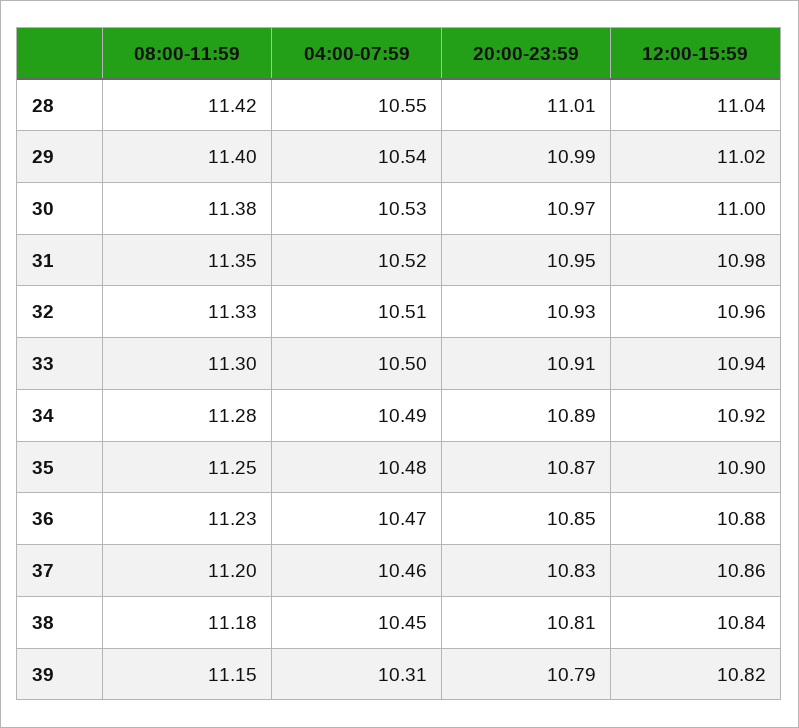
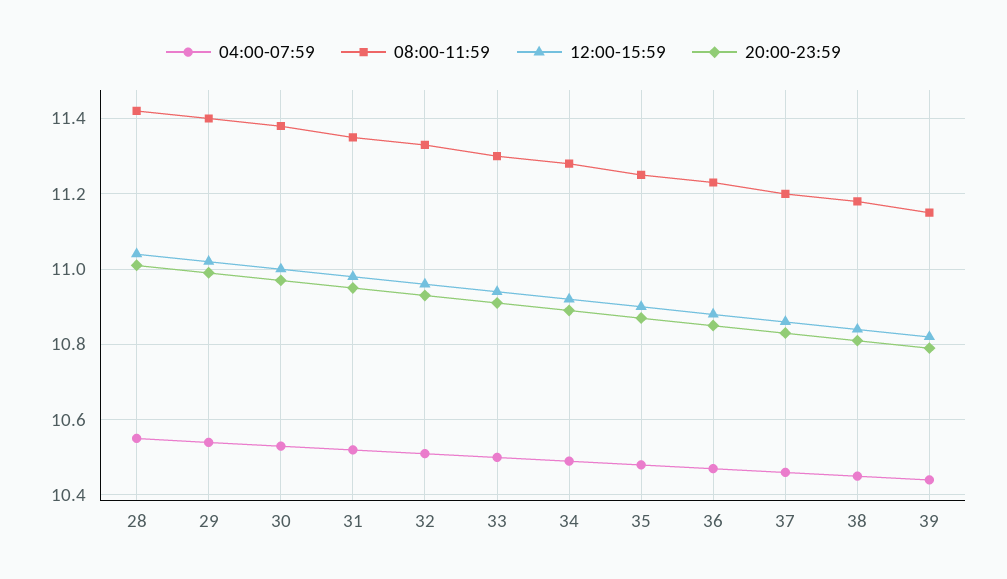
  {
    "08:00-11:59": {
      "28": 11.42,
      "29": 11.4,
      "30": 11.38,
      "31": 11.35,
      "32": 11.33,
      "33": 11.3,
      "34": 11.28,
      "35": 11.25,
      "36": 11.23,
      "37": 11.2,
      "38": 11.18,
      "39": 11.15
    },
    "04:00-07:59": {
      "28": 10.55,
      "29": 10.54,
      "30": 10.53,
      "31": 10.52,
      "32": 10.51,
      "33": 10.5,
      "34": 10.49,
      "35": 10.48,
      "36": 10.47,
      "37": 10.46,
      "38": 10.45,
-     "39": 10.31
+     "39": 10.45
    },
    "20:00-23:59": {
      "28": 11.01,
      "29": 10.99,
      "30": 10.97,
      "31": 10.95,
      "32": 10.93,
      "33": 10.91,
      "34": 10.89,
      "35": 10.87,
      "36": 10.85,
      "37": 10.83,
      "38": 10.81,
      "39": 10.79
    },
    "12:00-15:59": {
      "28": 11.04,
      "29": 11.02,
      "30": 11,
      "31": 10.98,
      "32": 10.96,
      "33": 10.94,
      "34": 10.92,
      "35": 10.9,
      "36": 10.88,
      "37": 10.86,
      "38": 10.84,
      "39": 10.82
    }
  }

